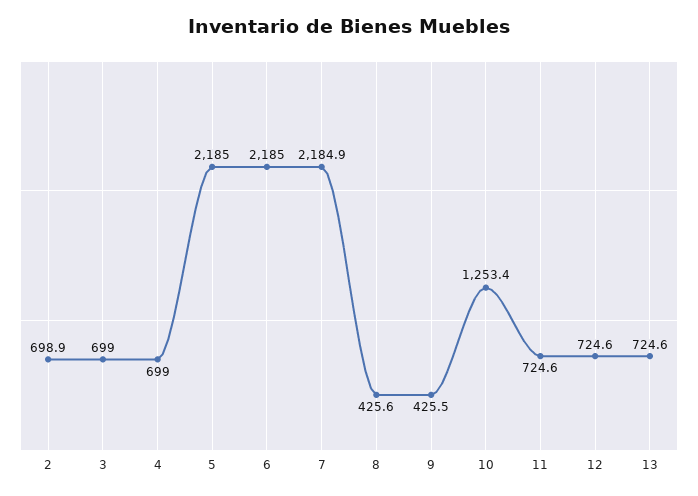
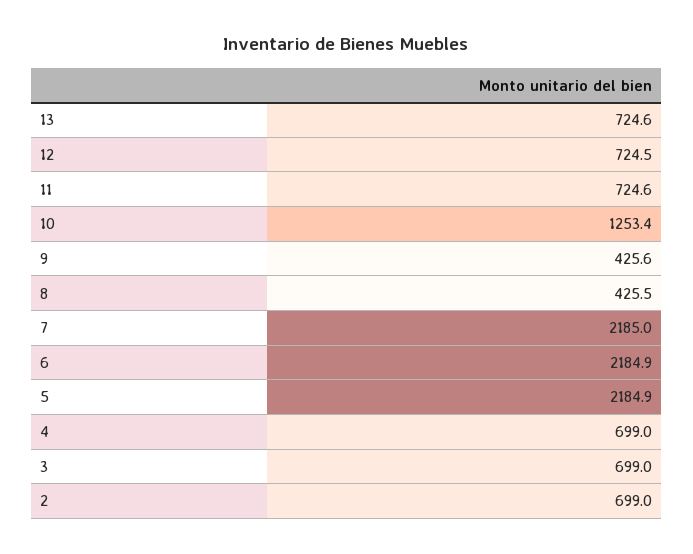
  {
-   "2": 698.9,
+   "2": 699,
    "3": 699,
    "4": 699,
-   "5": 2185,
+   "5": 2184.9,
-   "6": 2185,
+   "6": 2184.9,
-   "7": 2184.9,
+   "7": 2185,
-   "8": 425.6,
+   "8": 425.5,
-   "9": 425.5,
+   "9": 425.6,
    "10": 1253.4,
    "11": 724.6,
-   "12": 724.6,
+   "12": 724.5,
    "13": 724.6
  }

